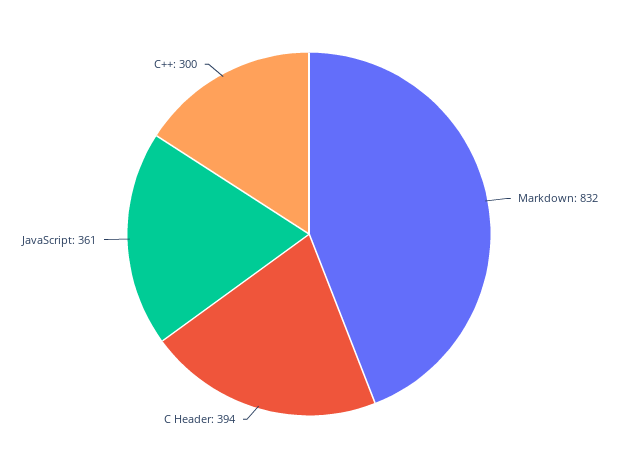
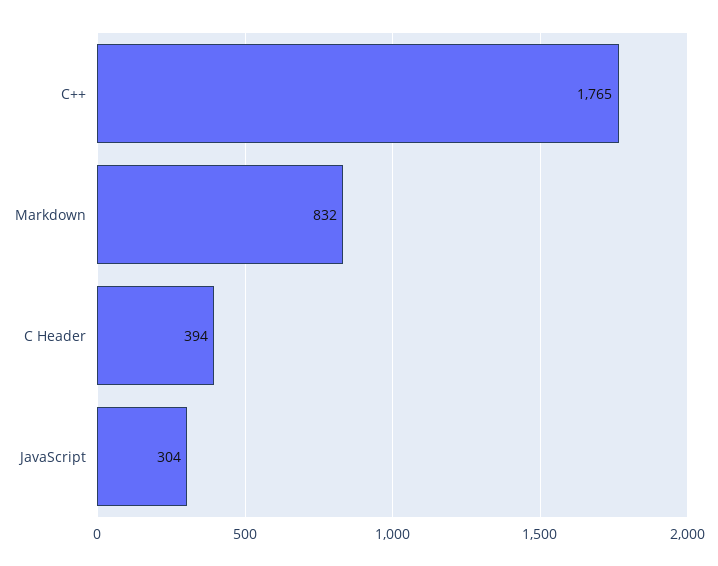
  {
    "Markdown": 832,
    "C Header": 394,
-   "JavaScript": 361,
+   "JavaScript": 304,
-   "C++": 300
+   "C++": 1765
  }

